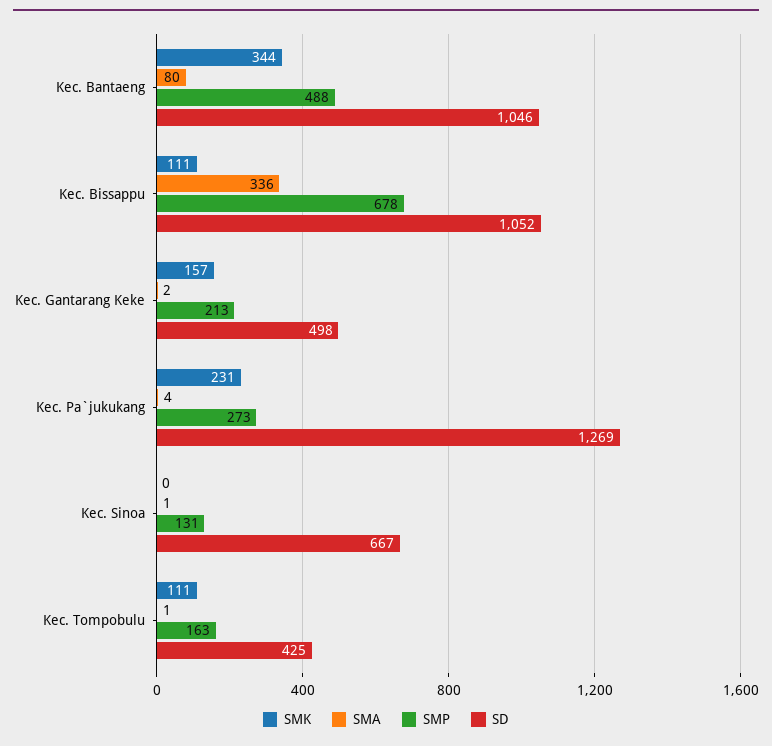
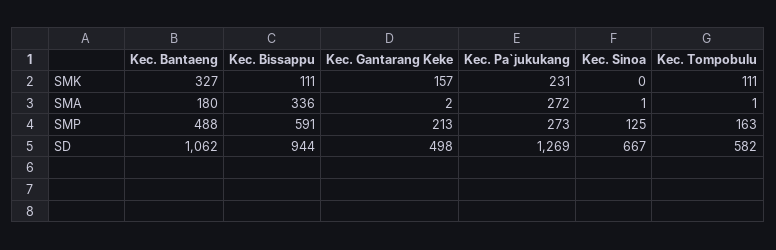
  {
    "SMK": {
-     "Kec. Bantaeng": 344,
+     "Kec. Bantaeng": 327,
      "Kec. Bissappu": 111,
      "Kec. Gantarang Keke": 157,
      "Kec. Pa`jukukang": 231,
      "Kec. Sinoa": 0,
      "Kec. Tompobulu": 111
    },
    "SMA": {
-     "Kec. Bantaeng": 80,
+     "Kec. Bantaeng": 180,
      "Kec. Bissappu": 336,
      "Kec. Gantarang Keke": 2,
-     "Kec. Pa`jukukang": 4,
+     "Kec. Pa`jukukang": 272,
      "Kec. Sinoa": 1,
      "Kec. Tompobulu": 1
    },
    "SMP": {
      "Kec. Bantaeng": 488,
-     "Kec. Bissappu": 678,
+     "Kec. Bissappu": 591,
      "Kec. Gantarang Keke": 213,
      "Kec. Pa`jukukang": 273,
-     "Kec. Sinoa": 131,
+     "Kec. Sinoa": 125,
      "Kec. Tompobulu": 163
    },
    "SD": {
-     "Kec. Bantaeng": 1046,
+     "Kec. Bantaeng": 1062,
-     "Kec. Bissappu": 1052,
+     "Kec. Bissappu": 944,
      "Kec. Gantarang Keke": 498,
      "Kec. Pa`jukukang": 1269,
      "Kec. Sinoa": 667,
-     "Kec. Tompobulu": 425
+     "Kec. Tompobulu": 582
    }
  }

